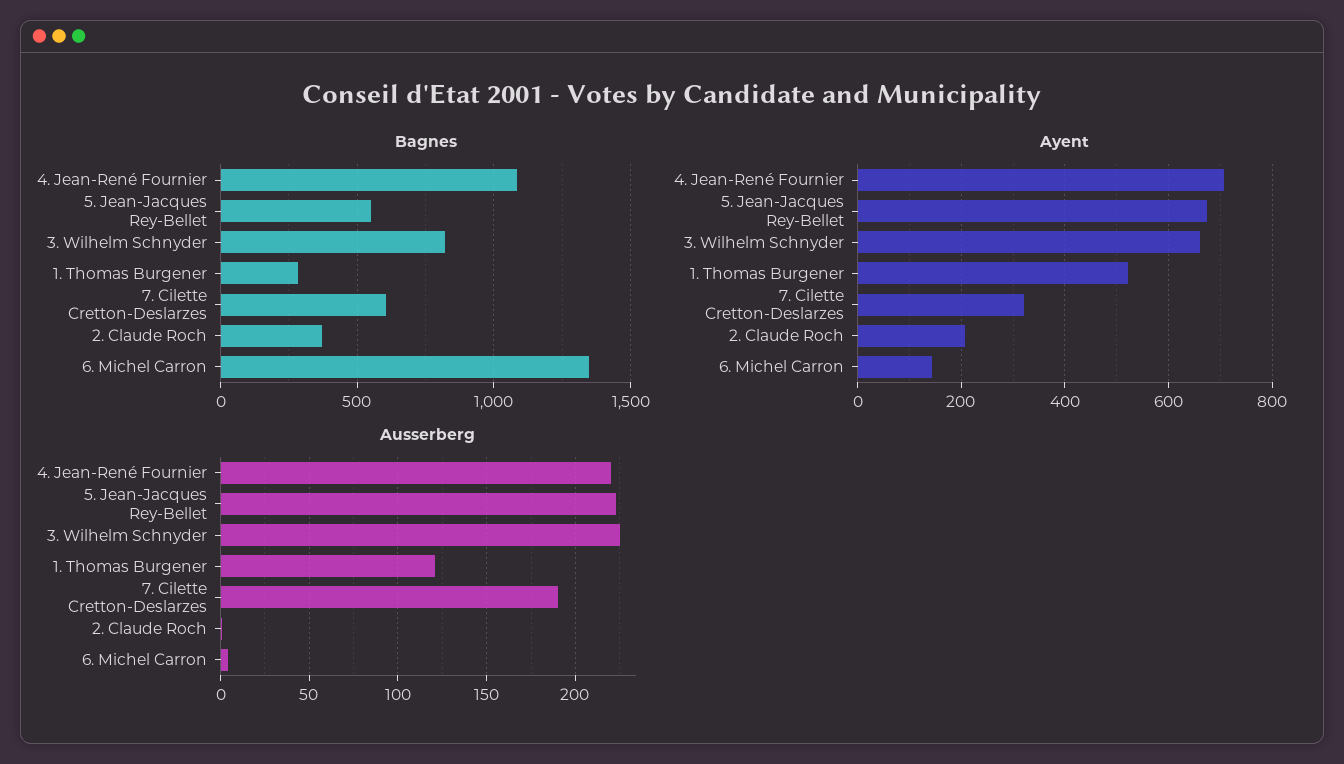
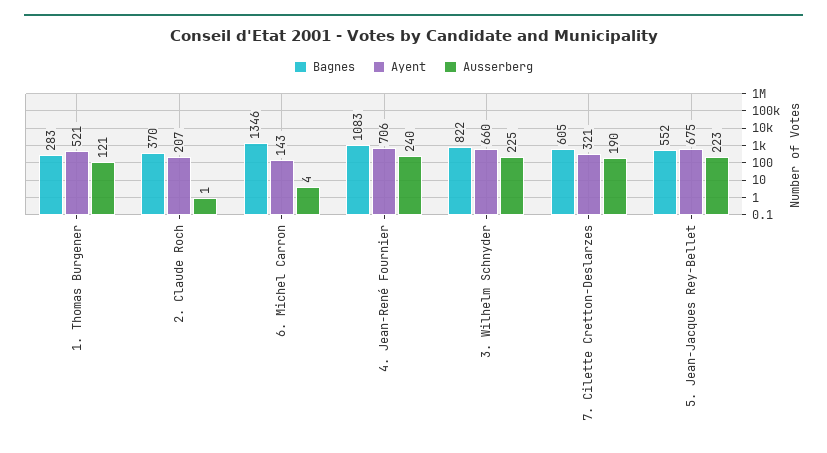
  {
    "Bagnes": {
      "4. Jean-René Fournier": 1083,
      "5. Jean-Jacques Rey-Bellet": 552,
      "3. Wilhelm Schnyder": 822,
      "1. Thomas Burgener": 283,
      "7. Cilette Cretton-Deslarzes": 605,
      "2. Claude Roch": 370,
      "6. Michel Carron": 1346
    },
    "Ayent": {
      "4. Jean-René Fournier": 706,
      "5. Jean-Jacques Rey-Bellet": 675,
      "3. Wilhelm Schnyder": 660,
      "1. Thomas Burgener": 521,
      "7. Cilette Cretton-Deslarzes": 321,
      "2. Claude Roch": 207,
      "6. Michel Carron": 143
    },
    "Ausserberg": {
-     "4. Jean-René Fournier": 220,
+     "4. Jean-René Fournier": 240,
      "5. Jean-Jacques Rey-Bellet": 223,
      "3. Wilhelm Schnyder": 225,
      "1. Thomas Burgener": 121,
      "7. Cilette Cretton-Deslarzes": 190,
      "2. Claude Roch": 1,
      "6. Michel Carron": 4
    }
  }

